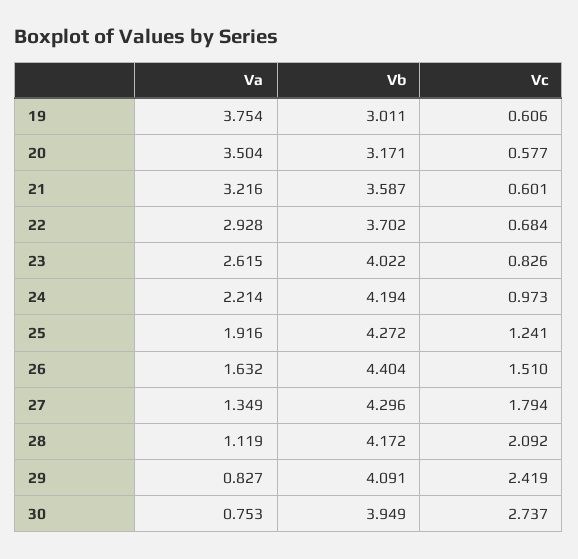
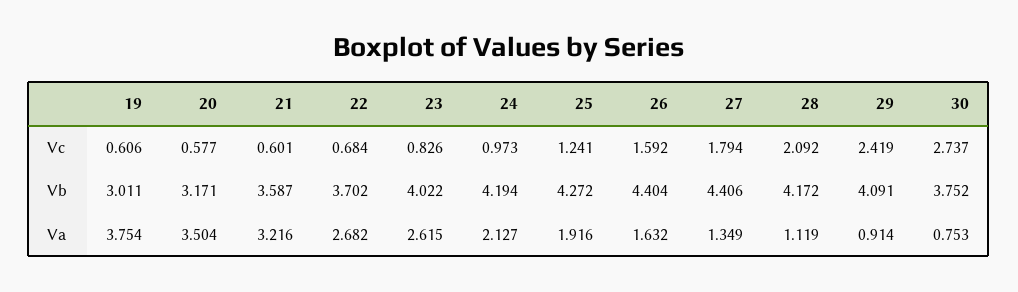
  {
    "Va": {
      "19": 3.754,
      "20": 3.504,
      "21": 3.216,
-     "22": 2.928,
+     "22": 2.682,
      "23": 2.615,
-     "24": 2.214,
+     "24": 2.127,
      "25": 1.916,
      "26": 1.632,
      "27": 1.349,
      "28": 1.119,
-     "29": 0.827,
+     "29": 0.914,
      "30": 0.753
    },
    "Vb": {
      "19": 3.011,
      "20": 3.171,
      "21": 3.587,
      "22": 3.702,
      "23": 4.022,
      "24": 4.194,
      "25": 4.272,
      "26": 4.404,
-     "27": 4.296,
+     "27": 4.406,
      "28": 4.172,
      "29": 4.091,
-     "30": 3.949
+     "30": 3.752
    },
    "Vc": {
      "19": 0.606,
      "20": 0.577,
      "21": 0.601,
      "22": 0.684,
      "23": 0.826,
      "24": 0.973,
      "25": 1.241,
-     "26": 1.51,
+     "26": 1.592,
      "27": 1.794,
      "28": 2.092,
      "29": 2.419,
      "30": 2.737
    }
  }

